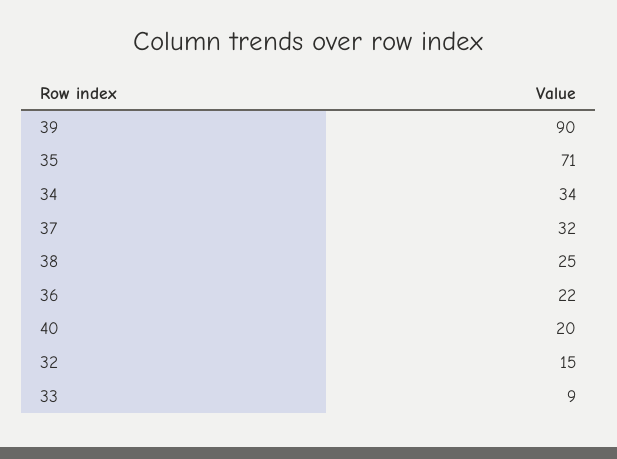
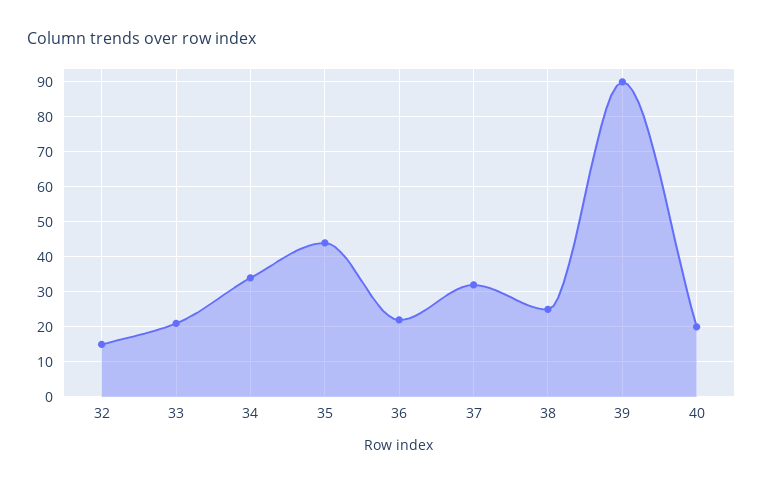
  {
    "39": 90,
-   "35": 71,
+   "35": 45,
    "34": 34,
    "37": 32,
    "38": 25,
    "36": 22,
    "40": 20,
    "32": 15,
-   "33": 9
+   "33": 20
  }

